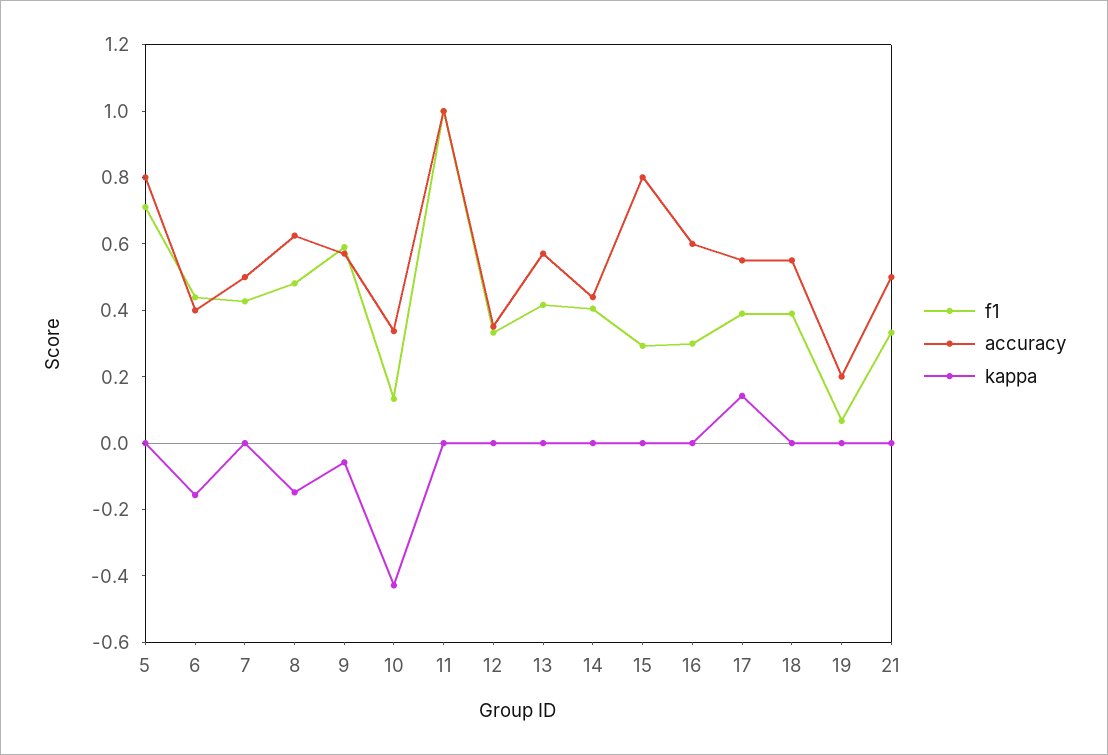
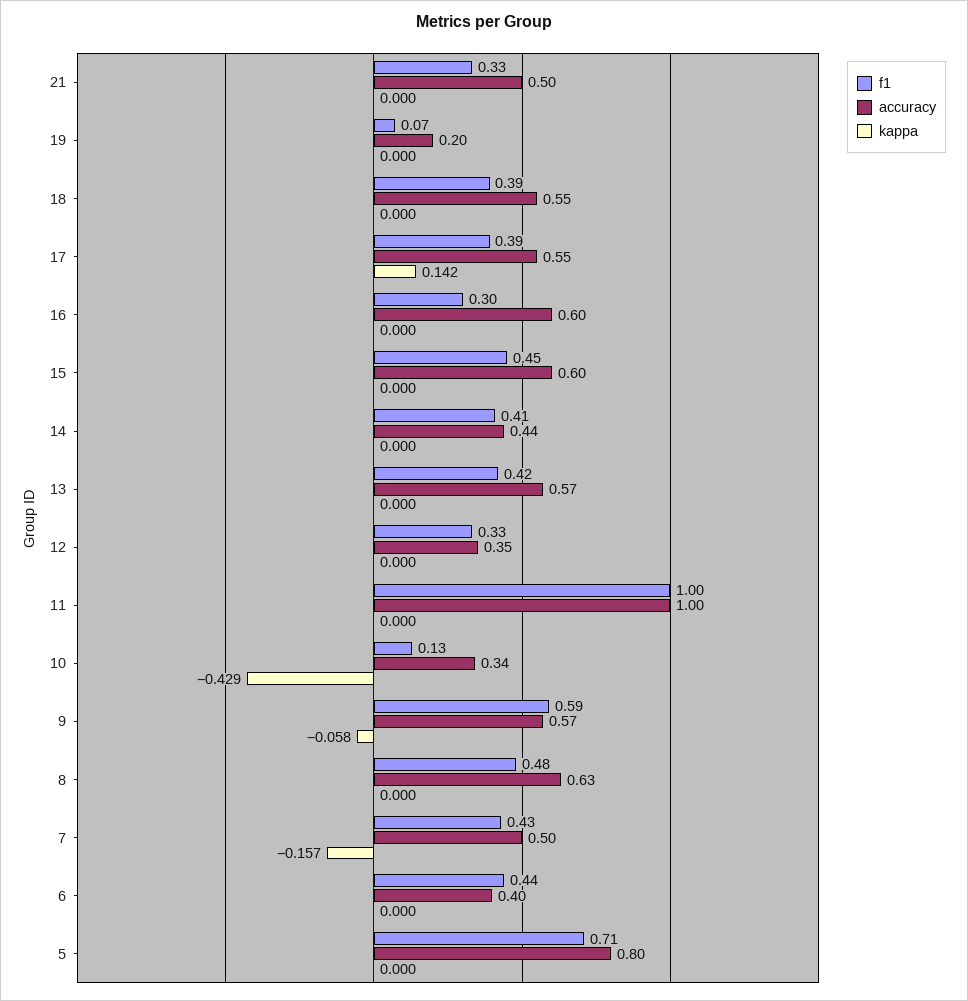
  {
    "f1": {
      "5": 0.71,
      "6": 0.44,
      "7": 0.43,
      "8": 0.48,
      "9": 0.59,
      "10": 0.13,
      "11": 1,
      "12": 0.33,
      "13": 0.42,
      "14": 0.41,
-     "15": 0.3,
+     "15": 0.45,
      "16": 0.3,
      "17": 0.39,
      "18": 0.39,
      "19": 0.07,
      "21": 0.33
    },
    "accuracy": {
      "5": 0.8,
      "6": 0.4,
      "7": 0.5,
      "8": 0.63,
      "9": 0.57,
      "10": 0.34,
      "11": 1,
      "12": 0.35,
      "13": 0.57,
      "14": 0.44,
-     "15": 0.8,
+     "15": 0.6,
      "16": 0.6,
      "17": 0.55,
      "18": 0.55,
      "19": 0.2,
      "21": 0.5
    },
    "kappa": {
      "5": 0,
-     "6": -0.15,
+     "6": 0,
-     "7": 0,
+     "7": -0.157,
-     "8": -0.15,
+     "8": 0,
      "9": -0.058,
      "10": -0.429,
      "11": 0,
      "12": 0,
      "13": 0,
      "14": 0,
      "15": 0,
      "16": 0,
      "17": 0.142,
      "18": 0,
      "19": 0,
      "21": 0
    }
  }

